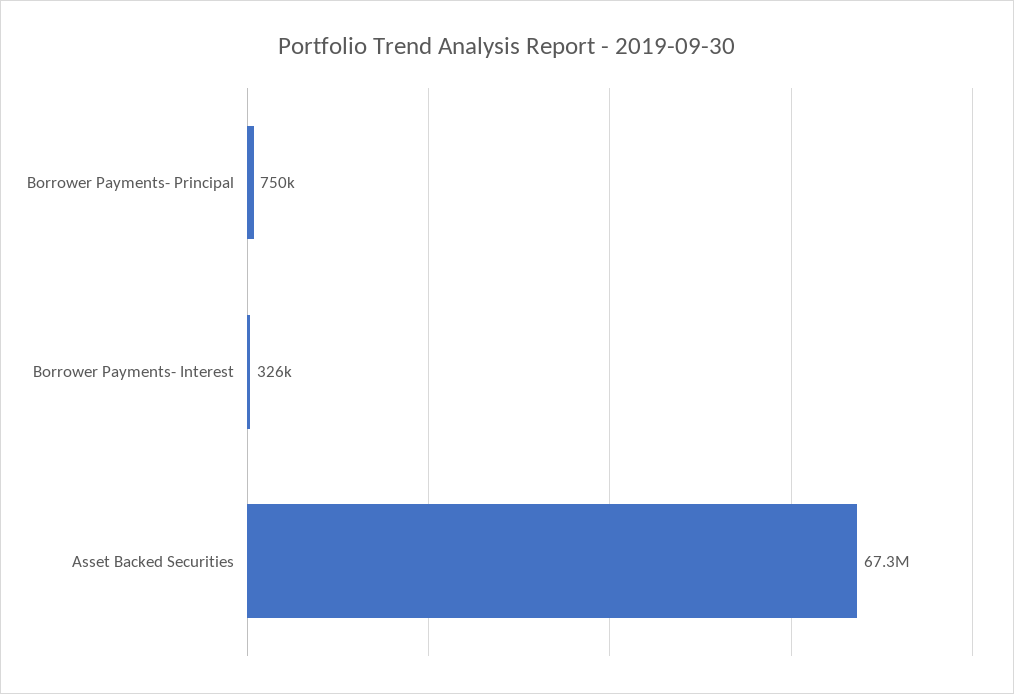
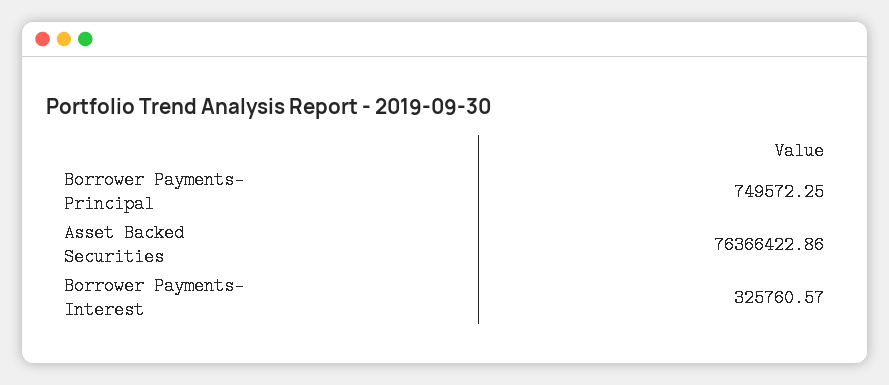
  {
    "Borrower Payments- Principal": 749572.25,
    "Borrower Payments- Interest": 325760.57,
-   "Asset Backed Securities": 67300000
+   "Asset Backed Securities": 76366422.86
  }

